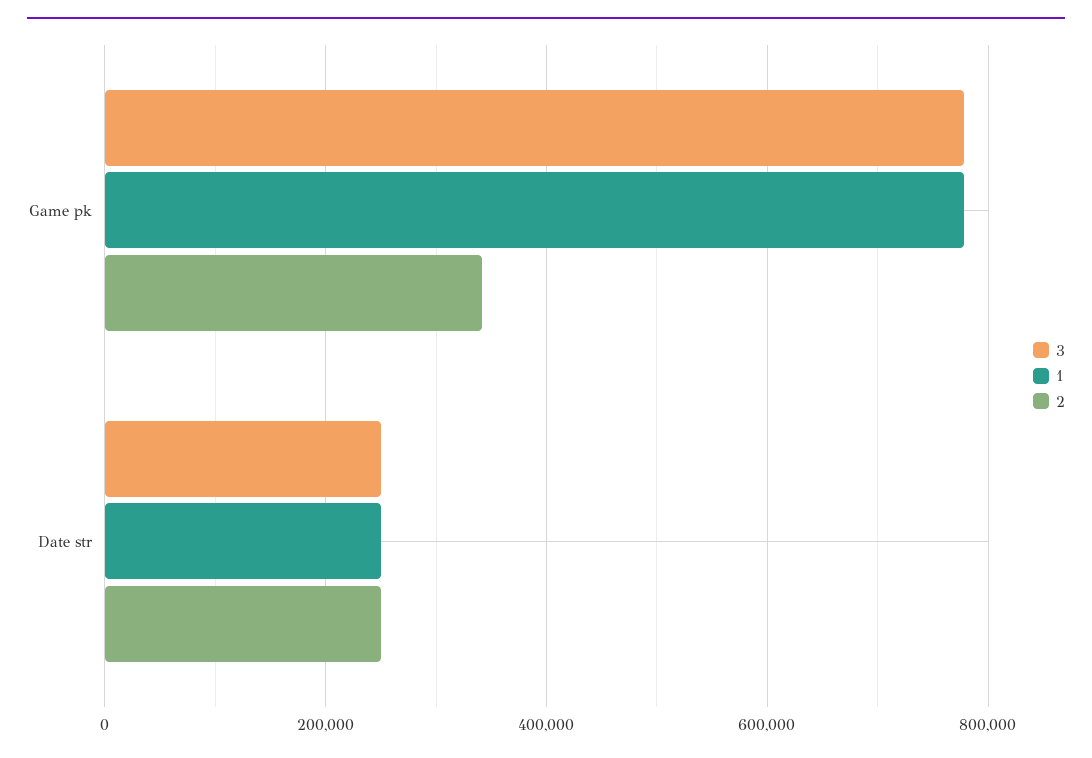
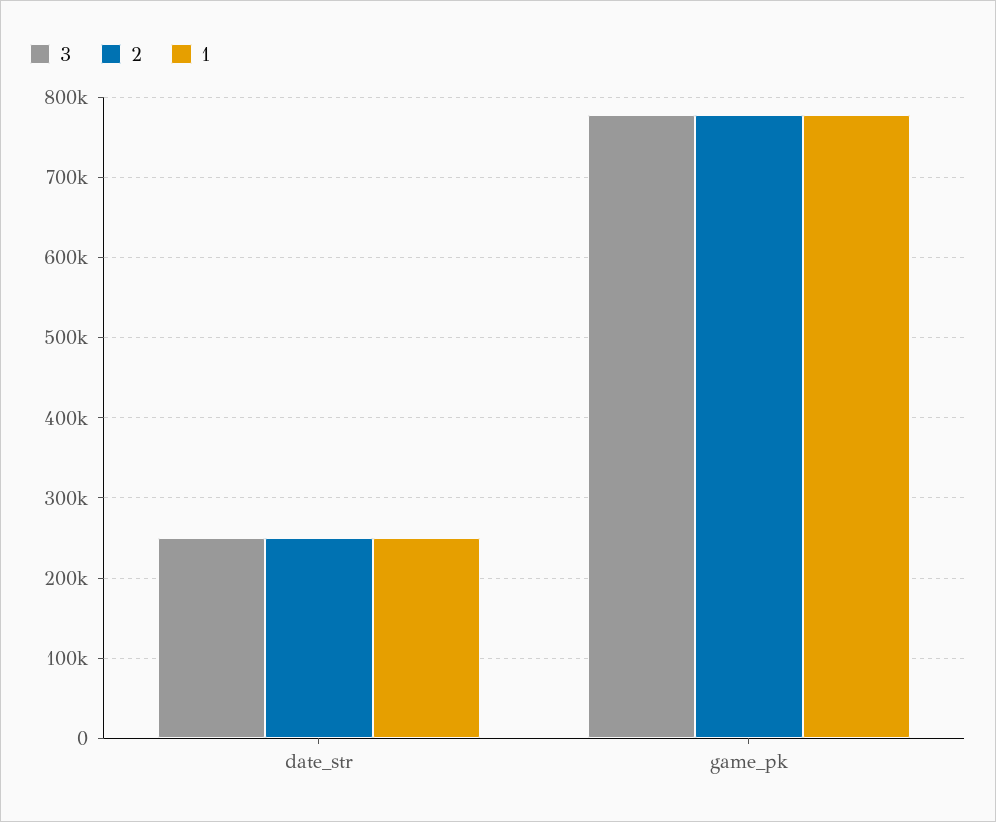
  {
    "3": {
      "Game pk": 780000,
      "Date str": 250000
    },
    "1": {
      "Game pk": 780000,
      "Date str": 250000
    },
    "2": {
-     "Game pk": 340000,
+     "Game pk": 780000,
      "Date str": 250000
    }
  }

